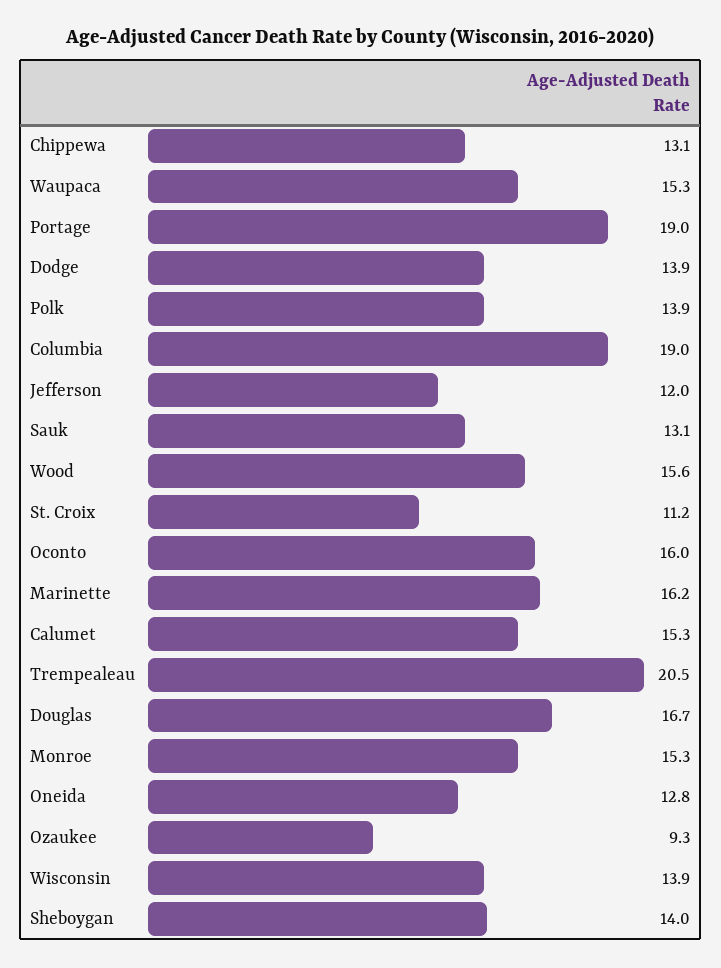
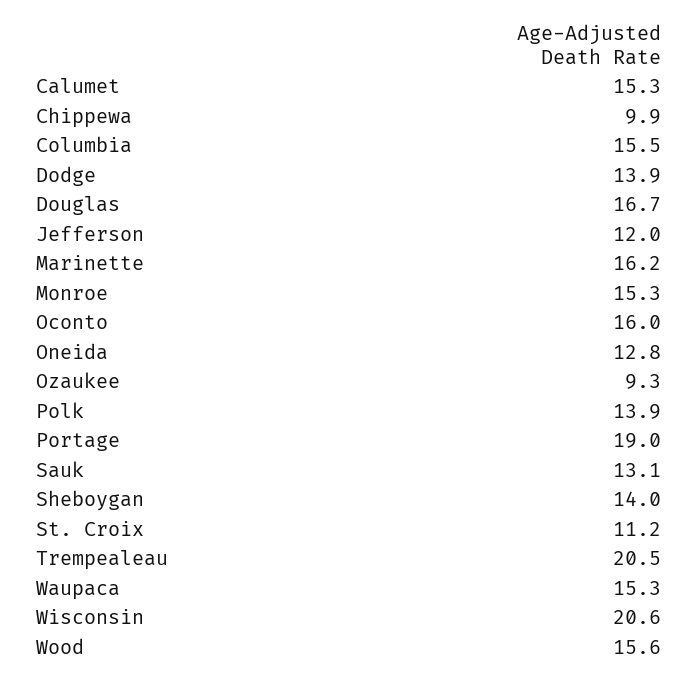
  {
-   "Chippewa": 13.1,
+   "Chippewa": 9.9,
    "Waupaca": 15.3,
    "Portage": 19,
    "Dodge": 13.9,
    "Polk": 13.9,
-   "Columbia": 19,
+   "Columbia": 15.5,
    "Jefferson": 12,
    "Sauk": 13.1,
    "Wood": 15.6,
    "St. Croix": 11.2,
    "Oconto": 16,
    "Marinette": 16.2,
    "Calumet": 15.3,
    "Trempealeau": 20.5,
    "Douglas": 16.7,
    "Monroe": 15.3,
    "Oneida": 12.8,
    "Ozaukee": 9.3,
-   "Wisconsin": 13.9,
+   "Wisconsin": 20.6,
    "Sheboygan": 14
  }

